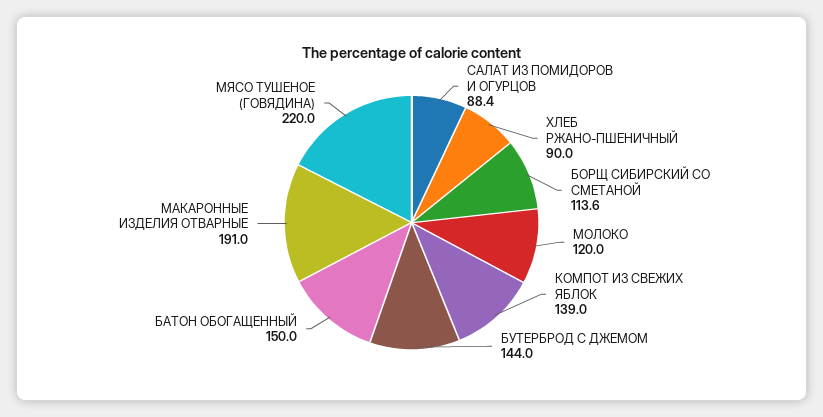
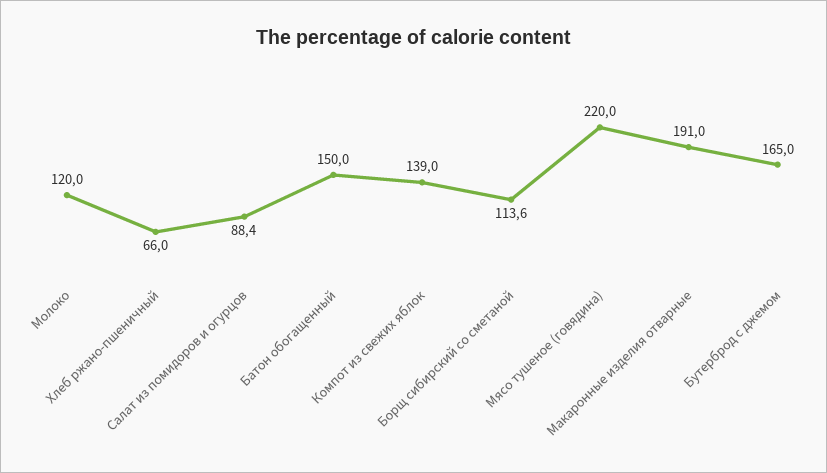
  {
    "САЛАТ ИЗ ПОМИДОРОВ И ОГУРЦОВ": 88.4,
-   "ХЛЕБ РЖАНО-ПШЕНИЧНЫЙ": 90,
+   "ХЛЕБ РЖАНО-ПШЕНИЧНЫЙ": 66,
    "БОРЩ СИБИРСКИЙ СО СМЕТАНОЙ": 113.6,
    "МОЛОКО": 120,
    "КОМПОТ ИЗ СВЕЖИХ ЯБЛОК": 139,
-   "БУТЕРБРОД С ДЖЕМОМ": 144,
+   "БУТЕРБРОД С ДЖЕМОМ": 165,
    "БАТОН ОБОГАЩЕННЫЙ": 150,
    "МАКАРОННЫЕ ИЗДЕЛИЯ ОТВАРНЫЕ": 191,
    "МЯСО ТУШЕНОЕ (ГОВЯДИНА)": 220
  }

